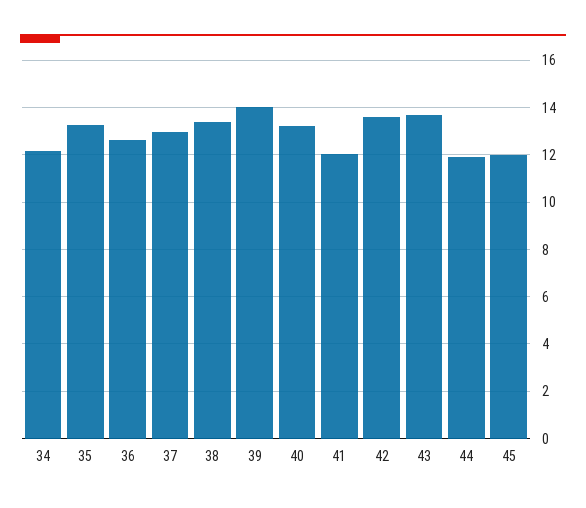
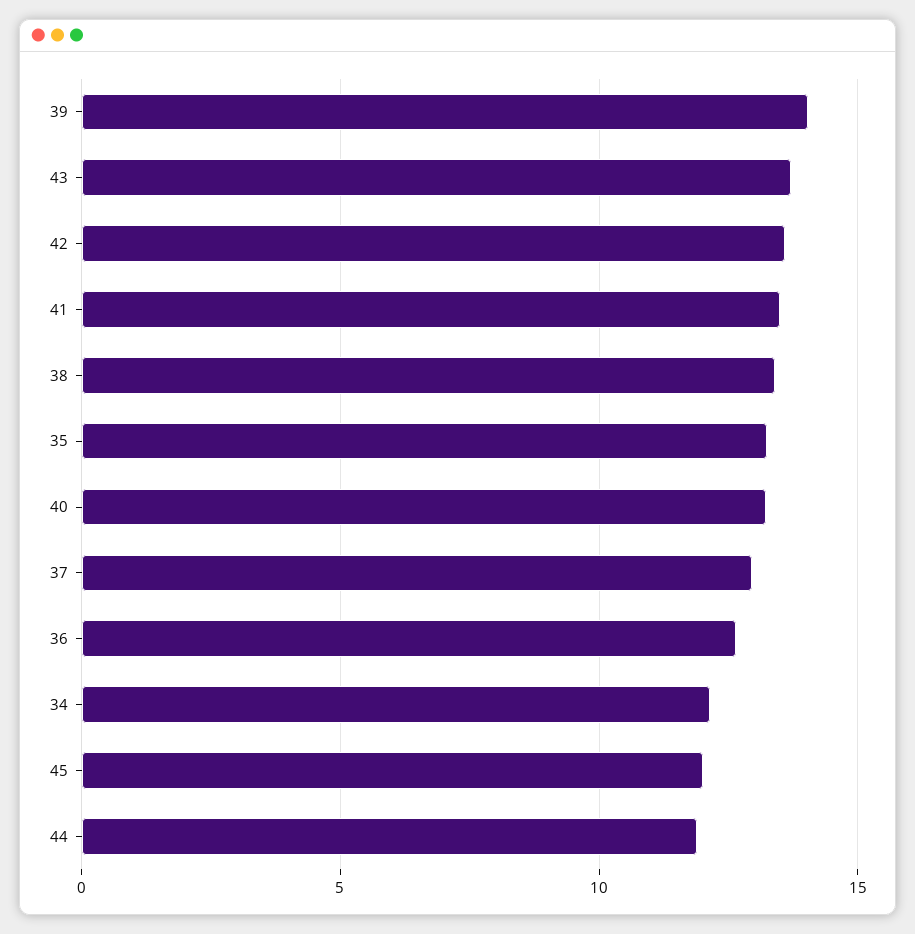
  {
    "34": 12,
    "35": 13.5,
    "36": 12.5,
    "37": 13,
    "38": 13.5,
    "39": 14,
    "40": 13,
-   "41": 12,
+   "41": 13.5,
    "42": 13.5,
    "43": 13.5,
    "44": 12,
    "45": 12
  }

